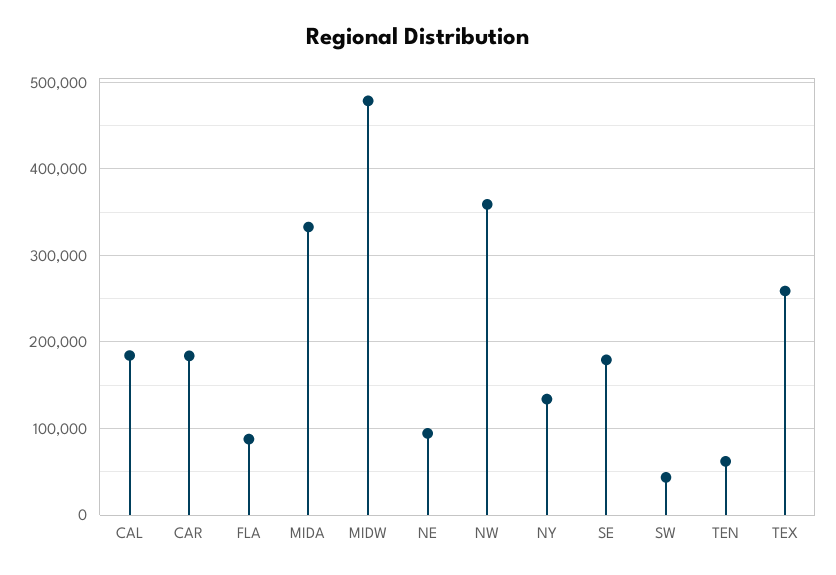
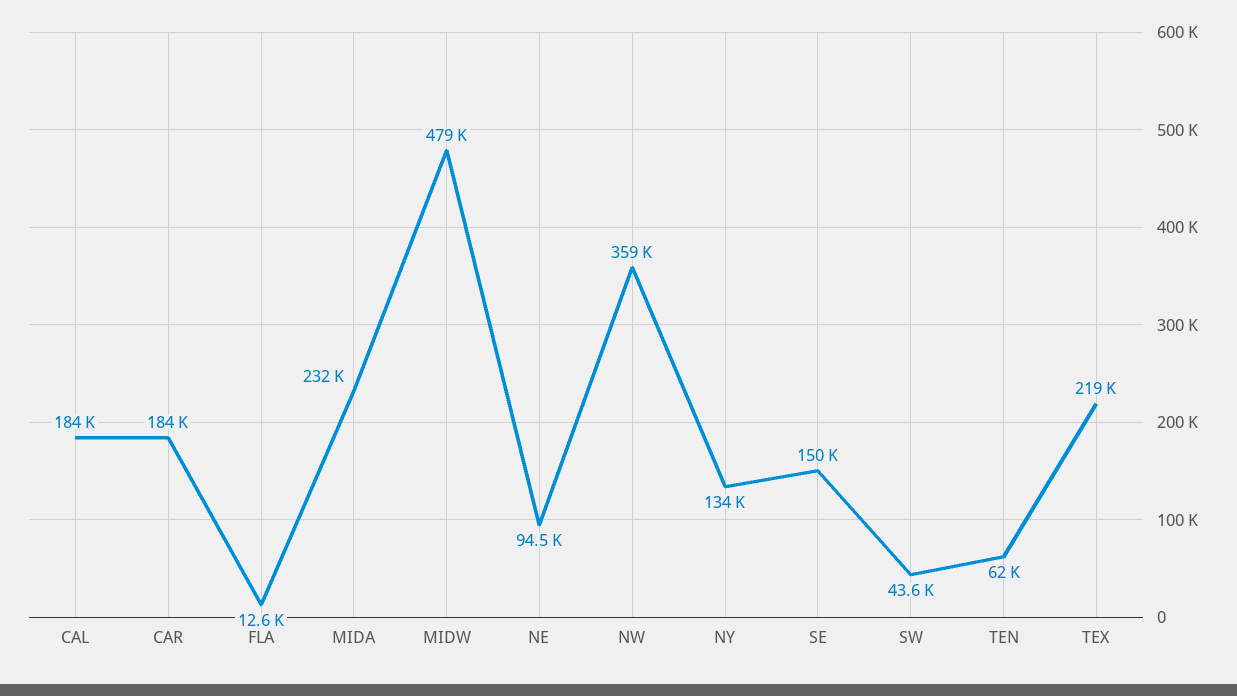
  {
    "CAL": 184000,
    "CAR": 184000,
-   "FLA": 90000,
+   "FLA": 12600,
-   "MIDA": 330000,
+   "MIDA": 232000,
    "MIDW": 479000,
    "NE": 94500,
    "NW": 359000,
    "NY": 134000,
-   "SE": 180000,
+   "SE": 150000,
    "SW": 43600,
    "TEN": 62000,
-   "TEX": 260000
+   "TEX": 219000
  }

